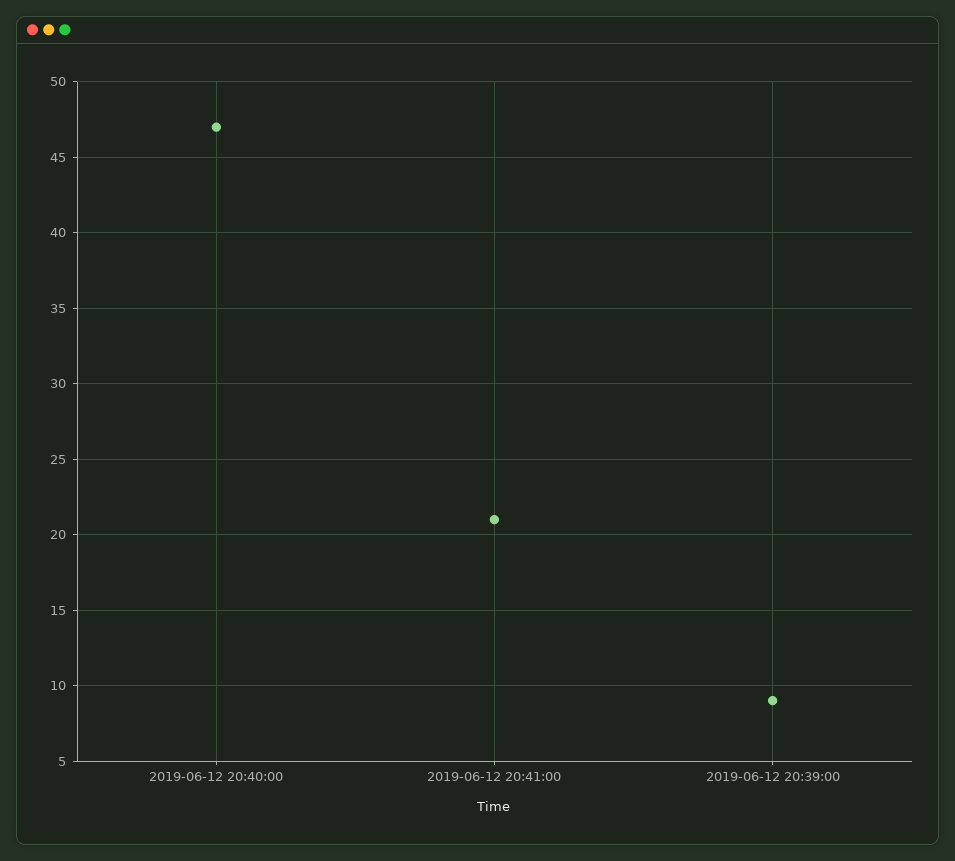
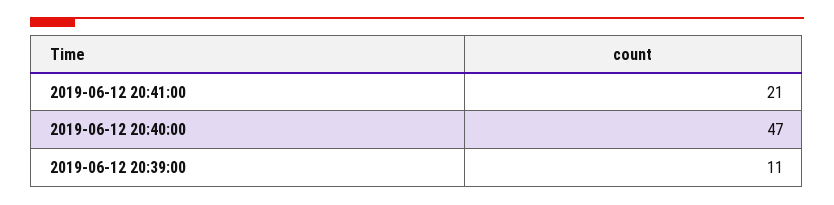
  {
    "2019-06-12 20:40:00": 47,
    "2019-06-12 20:41:00": 21,
-   "2019-06-12 20:39:00": 9
+   "2019-06-12 20:39:00": 11
  }

